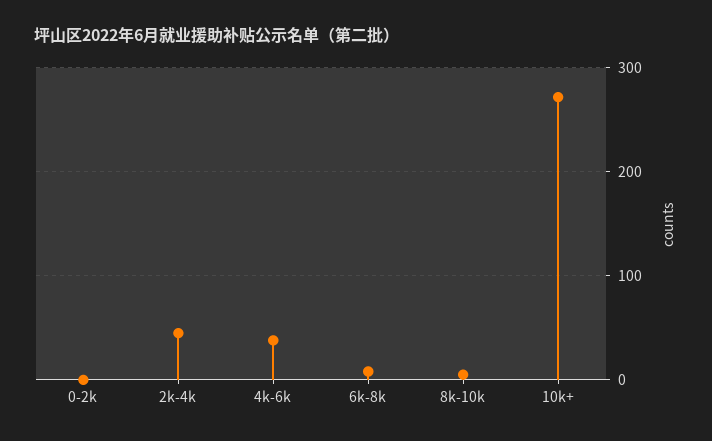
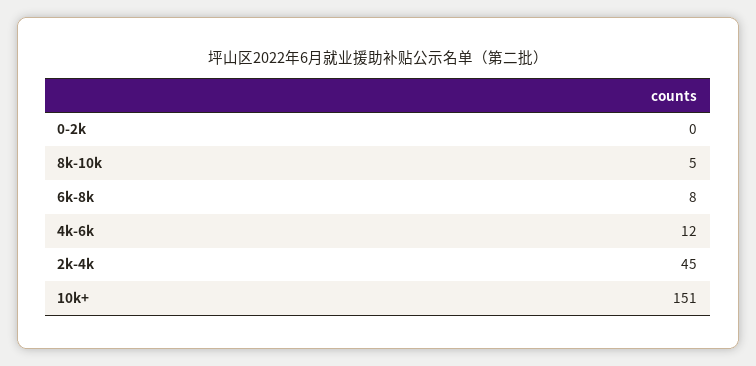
  {
    "0-2k": 0,
    "2k-4k": 45,
-   "4k-6k": 40,
+   "4k-6k": 12,
    "6k-8k": 8,
    "8k-10k": 5,
-   "10k+": 270
+   "10k+": 151
  }

